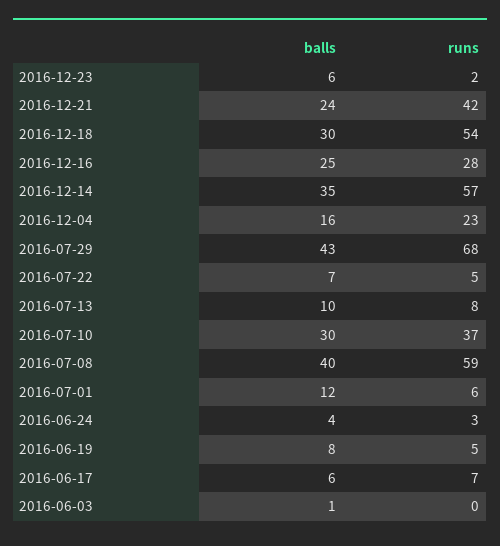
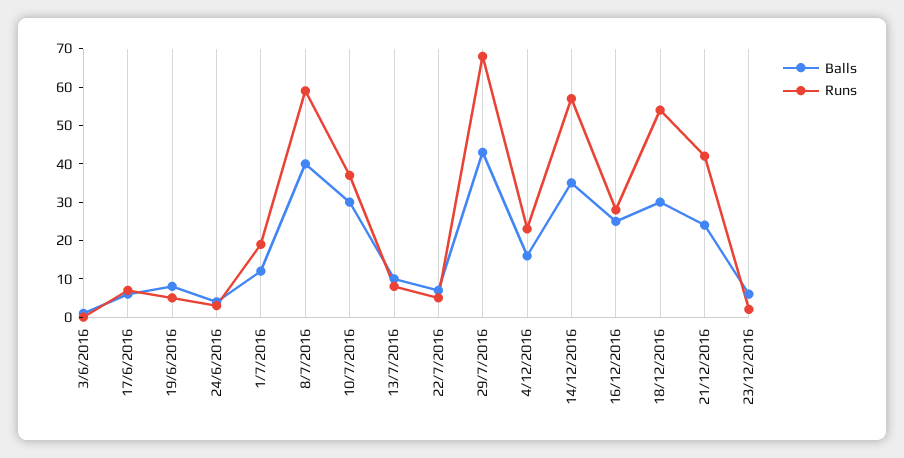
  {
    "balls": {
      "2016-12-23": 6,
      "2016-12-21": 24,
      "2016-12-18": 30,
      "2016-12-16": 25,
      "2016-12-14": 35,
      "2016-12-04": 16,
      "2016-07-29": 43,
      "2016-07-22": 7,
      "2016-07-13": 10,
      "2016-07-10": 30,
      "2016-07-08": 40,
      "2016-07-01": 12,
      "2016-06-24": 4,
      "2016-06-19": 8,
      "2016-06-17": 6,
      "2016-06-03": 1
    },
    "runs": {
      "2016-12-23": 2,
      "2016-12-21": 42,
      "2016-12-18": 54,
      "2016-12-16": 28,
      "2016-12-14": 57,
      "2016-12-04": 23,
      "2016-07-29": 68,
      "2016-07-22": 5,
      "2016-07-13": 8,
      "2016-07-10": 37,
      "2016-07-08": 59,
-     "2016-07-01": 6,
+     "2016-07-01": 20,
      "2016-06-24": 3,
      "2016-06-19": 5,
      "2016-06-17": 7,
      "2016-06-03": 0
    }
  }

